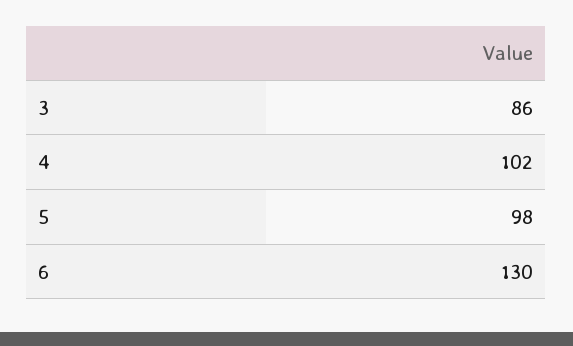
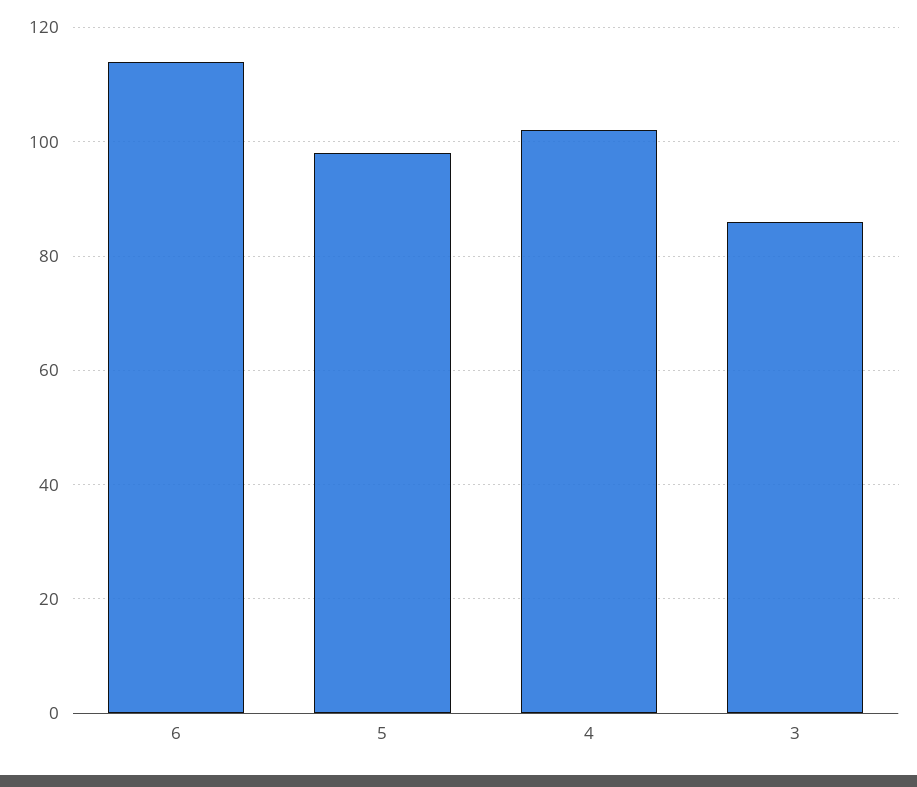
  {
    "3": 86,
    "4": 102,
    "5": 98,
-   "6": 130
+   "6": 115
  }

